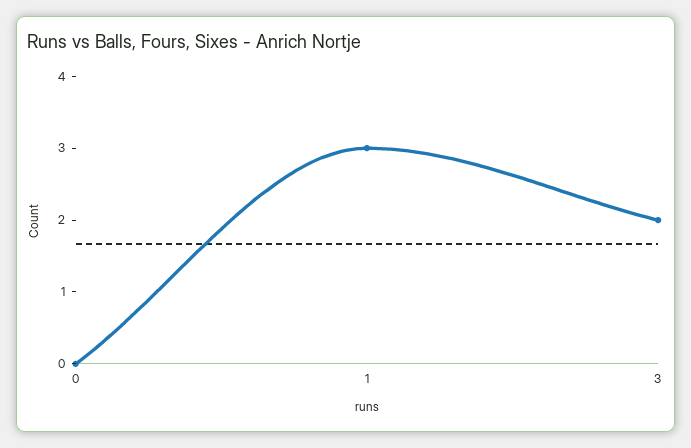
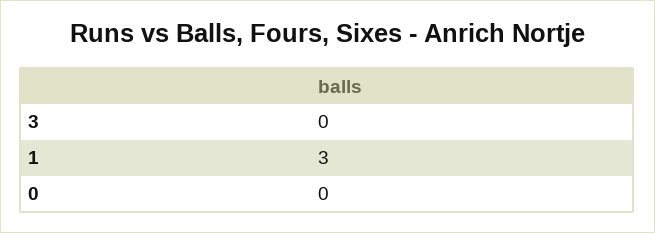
  {
    "0": 0,
    "1": 3,
-   "3": 2
+   "3": 0
  }

